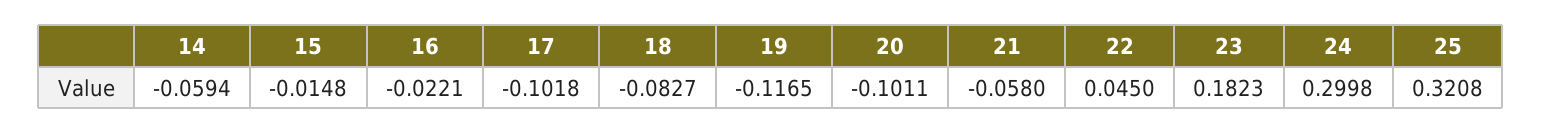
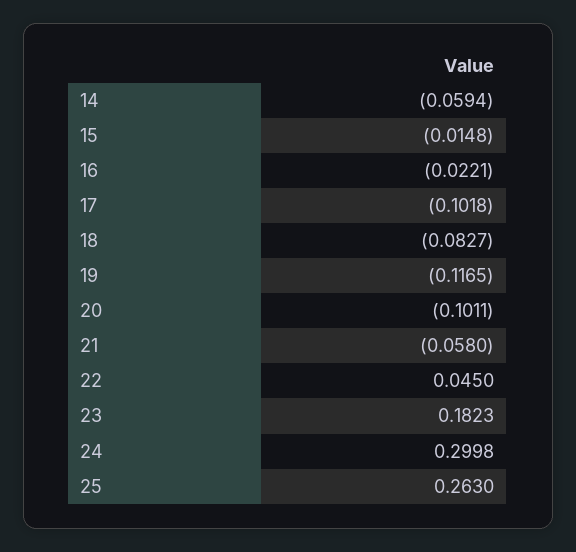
  {
    "14": -0.0594,
    "15": -0.0148,
    "16": -0.0221,
    "17": -0.1018,
    "18": -0.0827,
    "19": -0.1165,
    "20": -0.1011,
    "21": -0.058,
    "22": 0.045,
    "23": 0.1823,
    "24": 0.2998,
-   "25": 0.3208
+   "25": 0.263
  }

